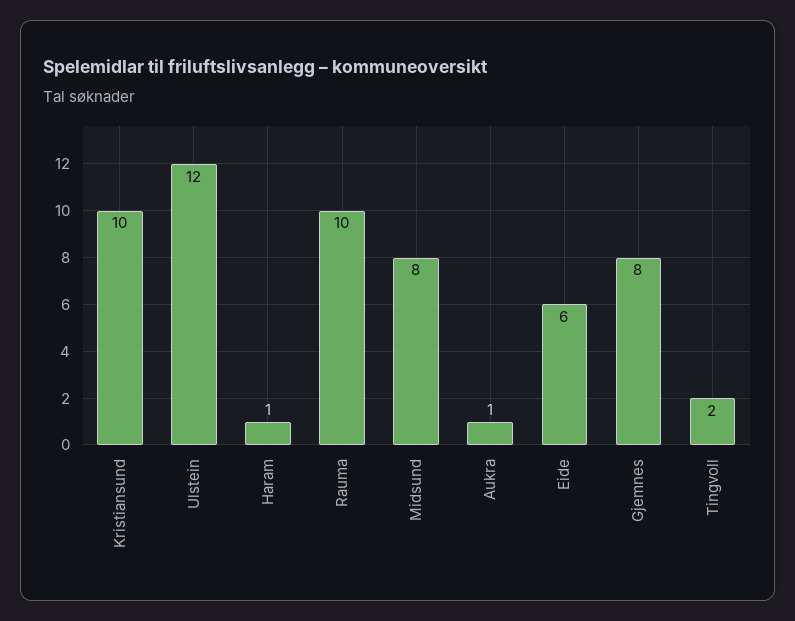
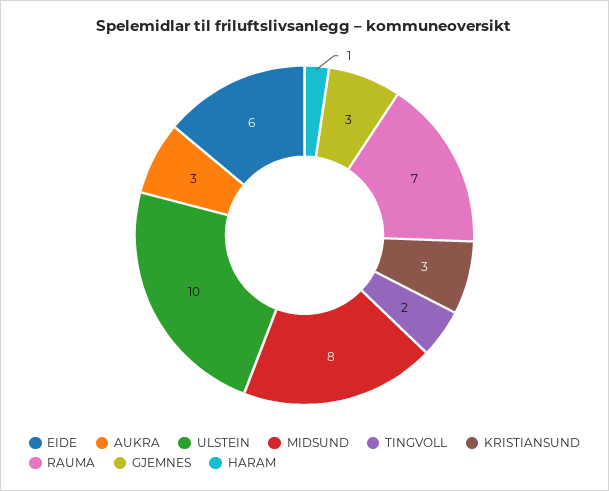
  {
-   "Kristiansund": 10,
+   "Kristiansund": 3,
-   "Ulstein": 12,
+   "Ulstein": 10,
    "Haram": 1,
-   "Rauma": 10,
+   "Rauma": 7,
    "Midsund": 8,
-   "Aukra": 1,
+   "Aukra": 3,
    "Eide": 6,
-   "Gjemnes": 8,
+   "Gjemnes": 3,
    "Tingvoll": 2
  }

